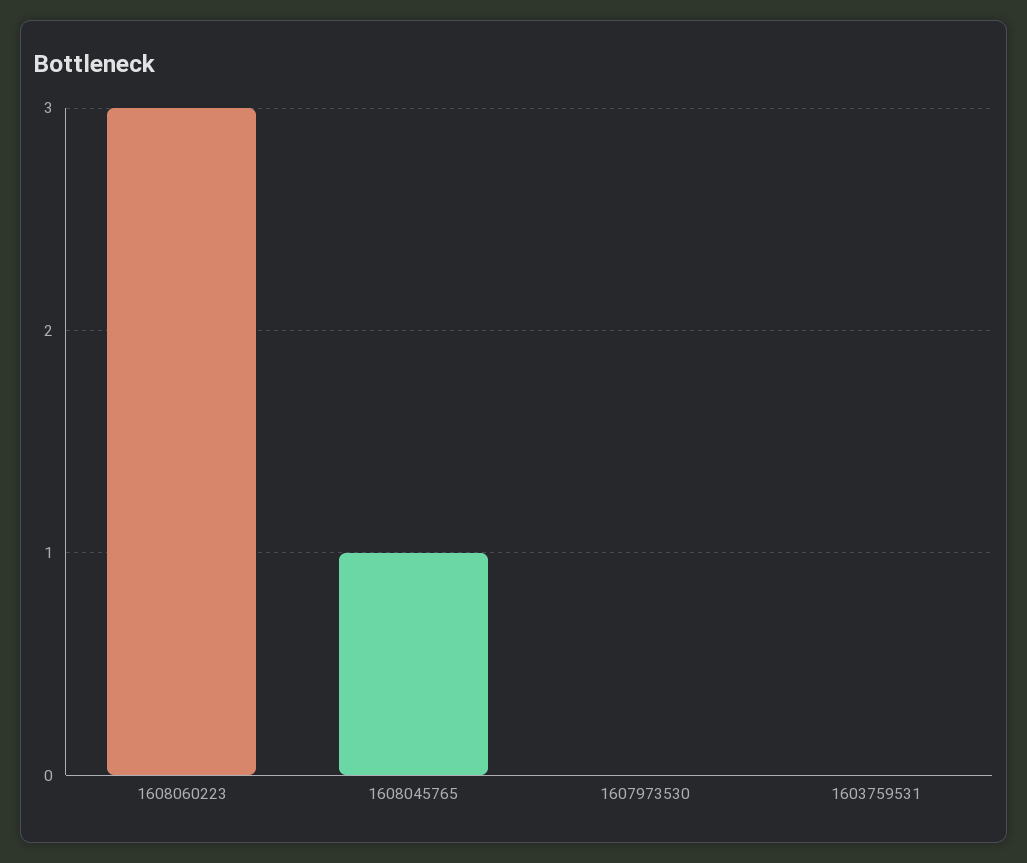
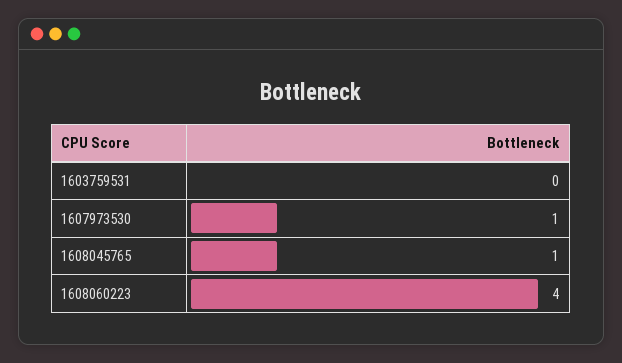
  {
-   "1608060223": 3,
+   "1608060223": 4,
    "1608045765": 1,
-   "1607973530": 0,
+   "1607973530": 1,
    "1603759531": 0
  }

